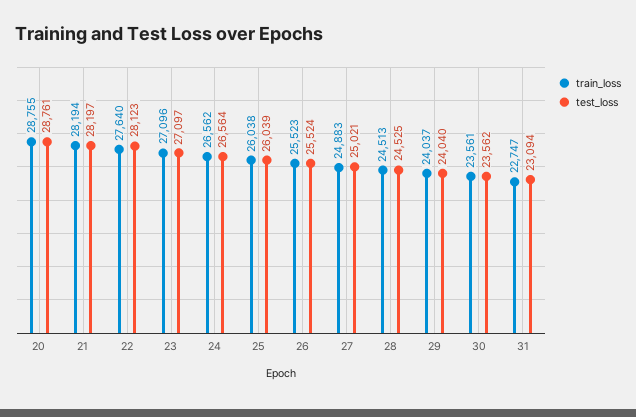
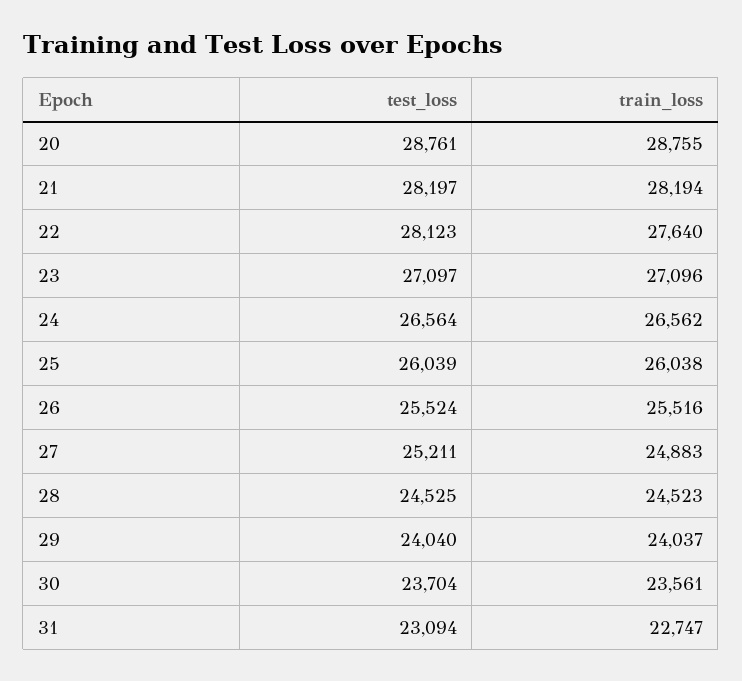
  {
    "train_loss": {
      "20": 28755,
      "21": 28194,
      "22": 27640,
      "23": 27096,
      "24": 26562,
      "25": 26038,
-     "26": 25523,
+     "26": 25516,
      "27": 24883,
-     "28": 24513,
+     "28": 24523,
      "29": 24037,
      "30": 23561,
      "31": 22747
    },
    "test_loss": {
      "20": 28761,
      "21": 28197,
      "22": 28123,
      "23": 27097,
      "24": 26564,
      "25": 26039,
      "26": 25524,
-     "27": 25021,
+     "27": 25211,
      "28": 24525,
      "29": 24040,
-     "30": 23562,
+     "30": 23704,
      "31": 23094
    }
  }

